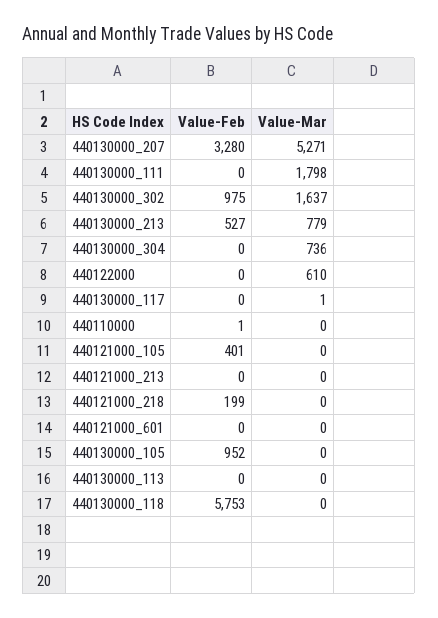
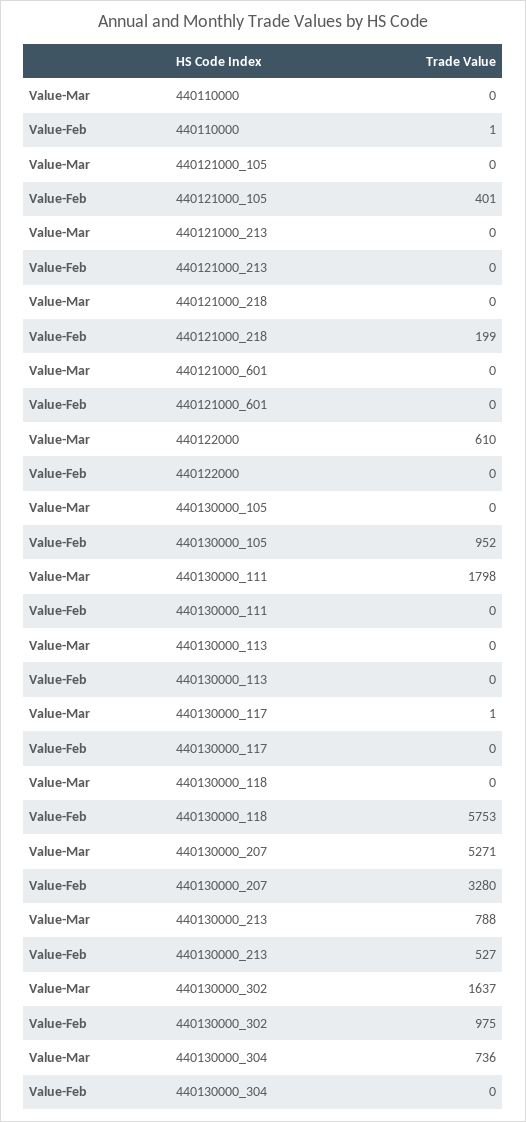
  {
    "Value-Feb": {
      "440130000_207": 3280,
      "440130000_111": 0,
      "440130000_302": 975,
      "440130000_213": 527,
      "440130000_304": 0,
      "440122000": 0,
      "440130000_117": 0,
      "440110000": 1,
      "440121000_105": 401,
      "440121000_213": 0,
      "440121000_218": 199,
      "440121000_601": 0,
      "440130000_105": 952,
      "440130000_113": 0,
      "440130000_118": 5753
    },
    "Value-Mar": {
      "440130000_207": 5271,
      "440130000_111": 1798,
      "440130000_302": 1637,
-     "440130000_213": 779,
+     "440130000_213": 788,
      "440130000_304": 736,
      "440122000": 610,
      "440130000_117": 1,
      "440110000": 0,
      "440121000_105": 0,
      "440121000_213": 0,
      "440121000_218": 0,
      "440121000_601": 0,
      "440130000_105": 0,
      "440130000_113": 0,
      "440130000_118": 0
    }
  }

